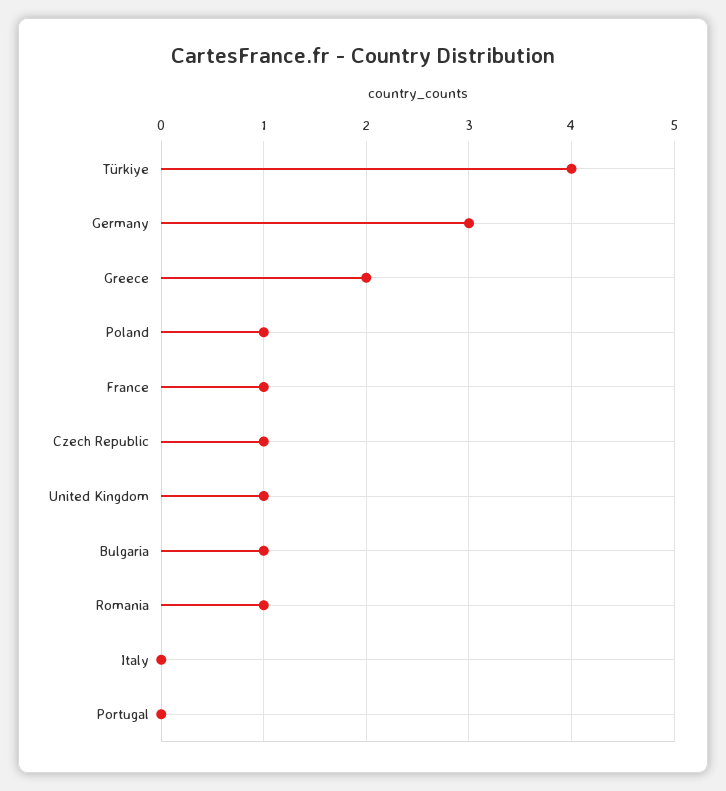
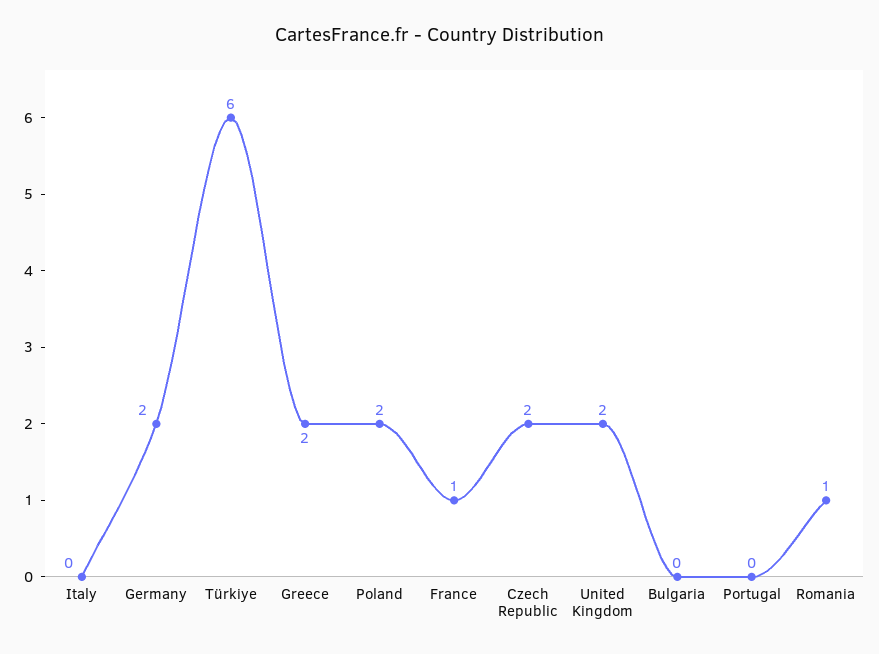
  {
-   "Türkiye": 4,
+   "Türkiye": 6,
-   "Germany": 3,
+   "Germany": 2,
    "Greece": 2,
-   "Poland": 1,
+   "Poland": 2,
    "France": 1,
-   "Czech Republic": 1,
+   "Czech Republic": 2,
-   "United Kingdom": 1,
+   "United Kingdom": 2,
-   "Bulgaria": 1,
+   "Bulgaria": 0,
    "Romania": 1,
    "Italy": 0,
    "Portugal": 0
  }

